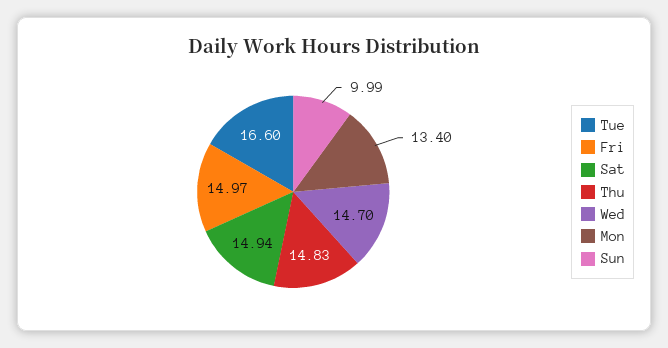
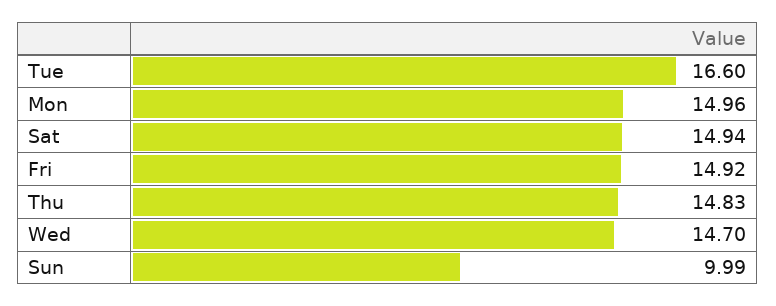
  {
    "Tue": 16.6,
-   "Fri": 14.97,
+   "Fri": 14.92,
    "Sat": 14.94,
    "Thu": 14.83,
    "Wed": 14.7,
-   "Mon": 13.4,
+   "Mon": 14.96,
    "Sun": 9.99
  }

